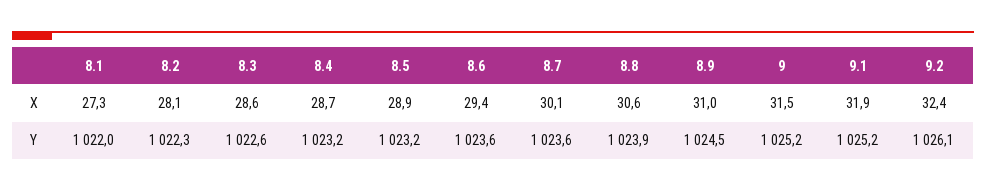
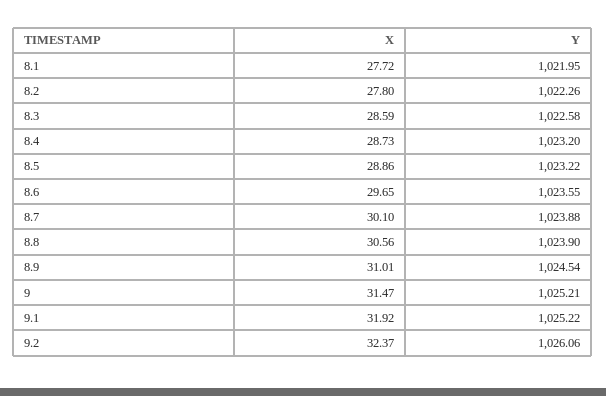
  {
    "8.1": {
-     "X": 27.3,
+     "X": 27.72,
      "Y": 1021.95
    },
    "8.2": {
-     "X": 28.1,
+     "X": 27.8,
      "Y": 1022.26
    },
    "8.3": {
      "X": 28.59,
      "Y": 1022.58
    },
    "8.4": {
      "X": 28.73,
      "Y": 1023.2
    },
    "8.5": {
      "X": 28.86,
      "Y": 1023.22
    },
    "8.6": {
-     "X": 29.4,
+     "X": 29.65,
      "Y": 1023.55
    },
    "8.7": {
      "X": 30.1,
-     "Y": 1023.6
+     "Y": 1023.88
    },
    "8.8": {
      "X": 30.56,
      "Y": 1023.9
    },
    "8.9": {
      "X": 31.01,
      "Y": 1024.54
    },
    "9": {
      "X": 31.47,
      "Y": 1025.21
    },
    "9.1": {
      "X": 31.92,
      "Y": 1025.22
    },
    "9.2": {
      "X": 32.37,
      "Y": 1026.06
    }
  }

